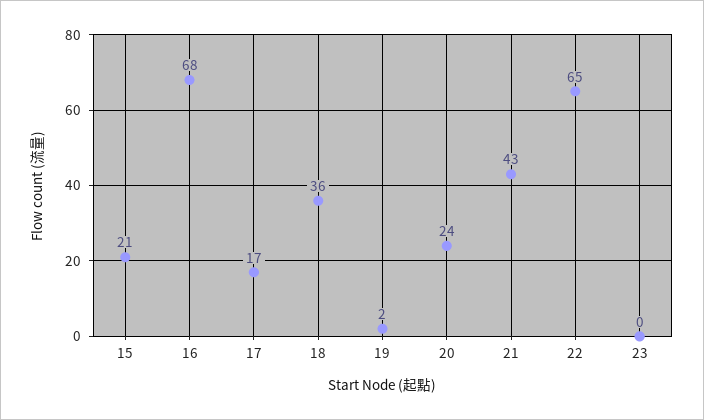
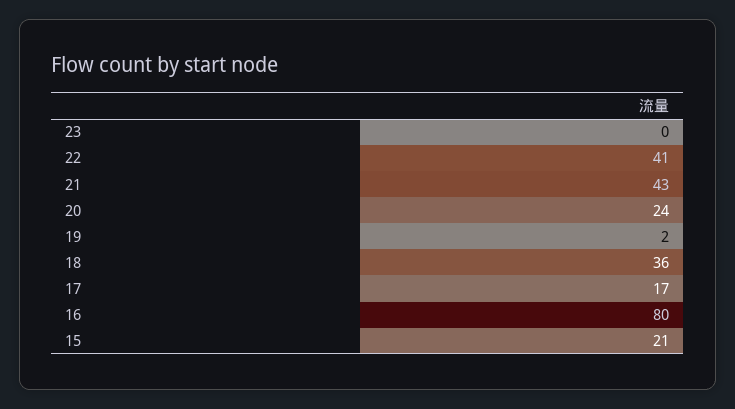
  {
    "15": 21,
-   "16": 68,
+   "16": 80,
    "17": 17,
    "18": 36,
    "19": 2,
    "20": 24,
    "21": 43,
-   "22": 65,
+   "22": 41,
    "23": 0
  }

